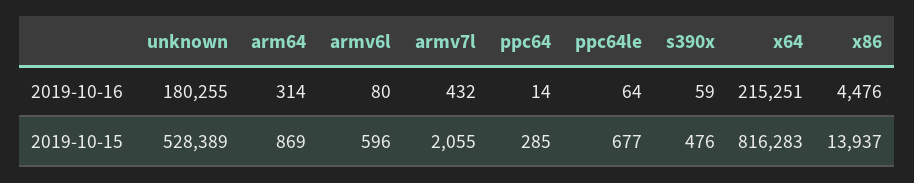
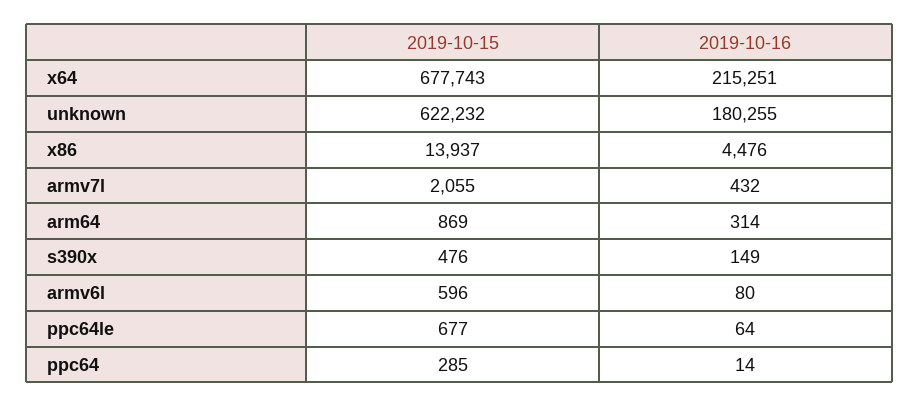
  {
    "unknown": {
      "2019-10-16": 180255,
-     "2019-10-15": 528389
+     "2019-10-15": 622232
    },
    "arm64": {
      "2019-10-16": 314,
      "2019-10-15": 869
    },
    "armv6l": {
      "2019-10-16": 80,
      "2019-10-15": 596
    },
    "armv7l": {
      "2019-10-16": 432,
      "2019-10-15": 2055
    },
    "ppc64": {
      "2019-10-16": 14,
      "2019-10-15": 285
    },
    "ppc64le": {
      "2019-10-16": 64,
      "2019-10-15": 677
    },
    "s390x": {
-     "2019-10-16": 59,
+     "2019-10-16": 149,
      "2019-10-15": 476
    },
    "x64": {
      "2019-10-16": 215251,
-     "2019-10-15": 816283
+     "2019-10-15": 677743
    },
    "x86": {
      "2019-10-16": 4476,
      "2019-10-15": 13937
    }
  }

